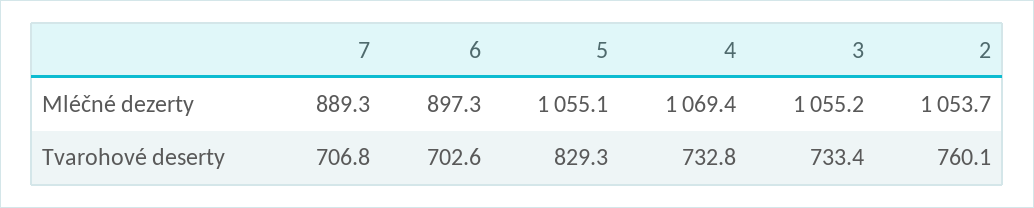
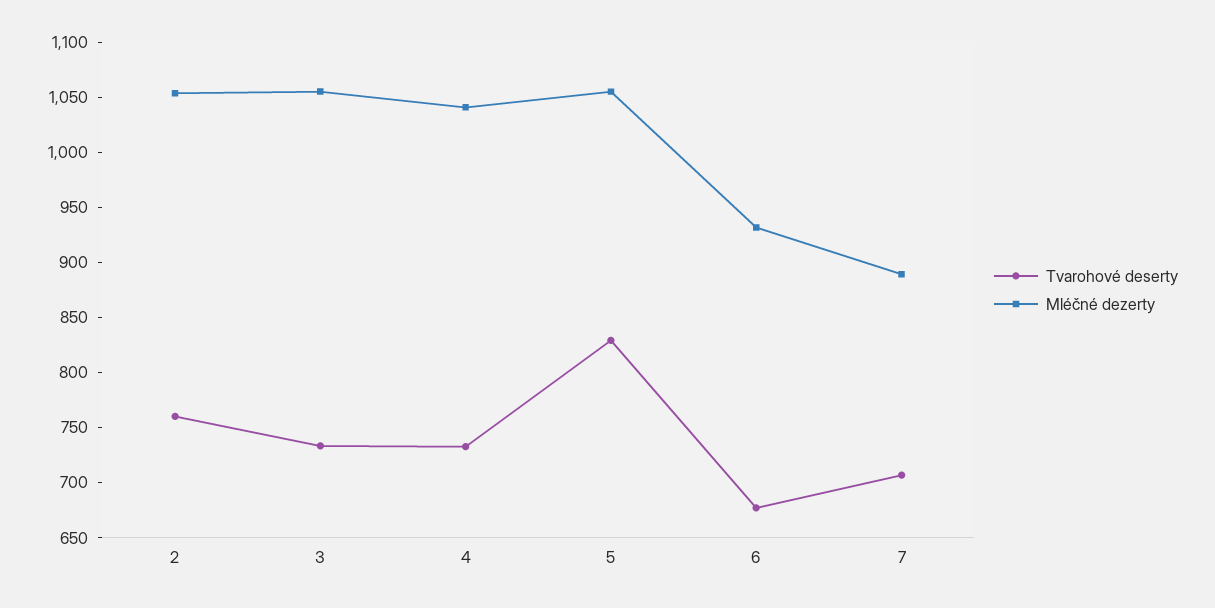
  {
    "Mléčné dezerty": {
      "7": 889.3,
-     "6": 897.3,
+     "6": 930,
      "5": 1055.1,
-     "4": 1069.4,
+     "4": 1040,
      "3": 1055.2,
      "2": 1053.7
    },
    "Tvarohové deserty": {
      "7": 706.8,
-     "6": 702.6,
+     "6": 680,
      "5": 829.3,
      "4": 732.8,
      "3": 733.4,
      "2": 760.1
    }
  }

